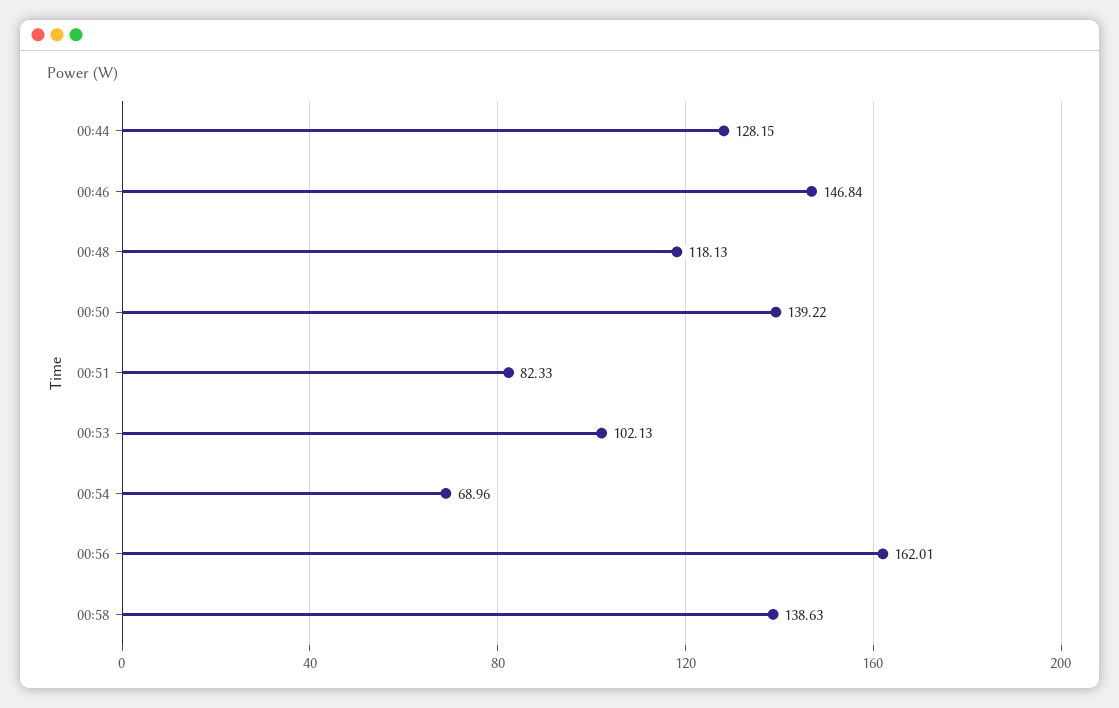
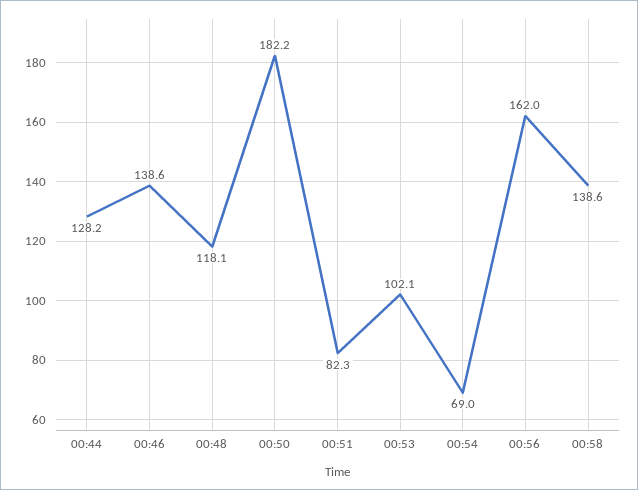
  {
    "00:44": 128.15,
-   "00:46": 146.84,
+   "00:46": 138.6,
    "00:48": 118.13,
-   "00:50": 139.22,
+   "00:50": 182.2,
    "00:51": 82.33,
    "00:53": 102.13,
    "00:54": 68.96,
    "00:56": 162.01,
    "00:58": 138.63
  }

